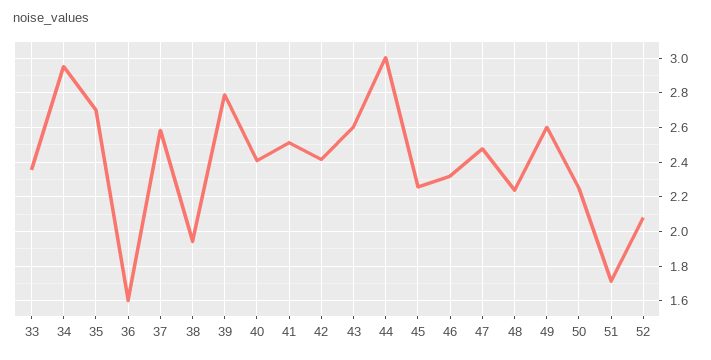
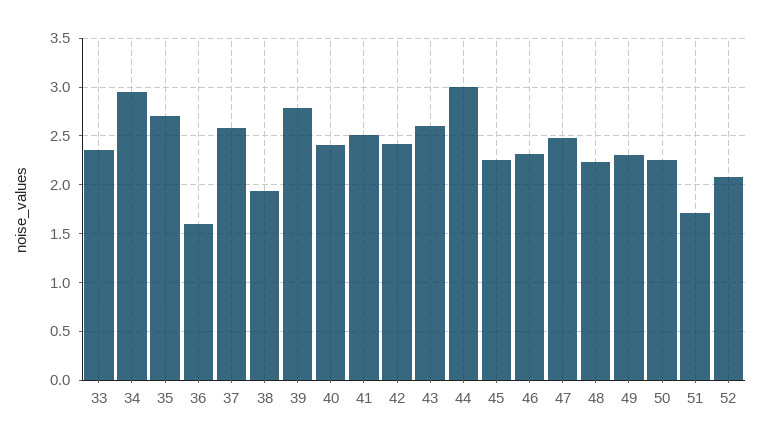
  {
    "33": 2.35,
    "34": 2.95,
    "35": 2.7,
    "36": 1.6,
    "37": 2.6,
    "38": 1.95,
    "39": 2.8,
    "40": 2.4,
    "41": 2.5,
    "42": 2.4,
    "43": 2.6,
    "44": 3,
    "45": 2.25,
    "46": 2.3,
    "47": 2.5,
    "48": 2.25,
-   "49": 2.6,
+   "49": 2.3,
    "50": 2.25,
    "51": 1.7,
    "52": 2.1
  }

